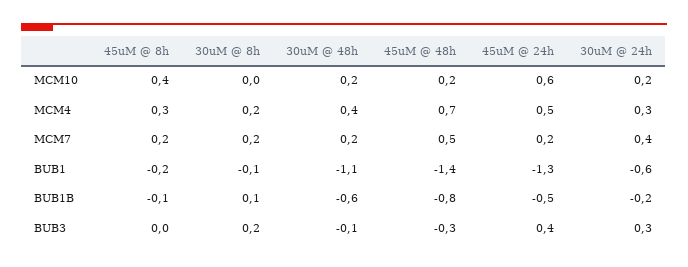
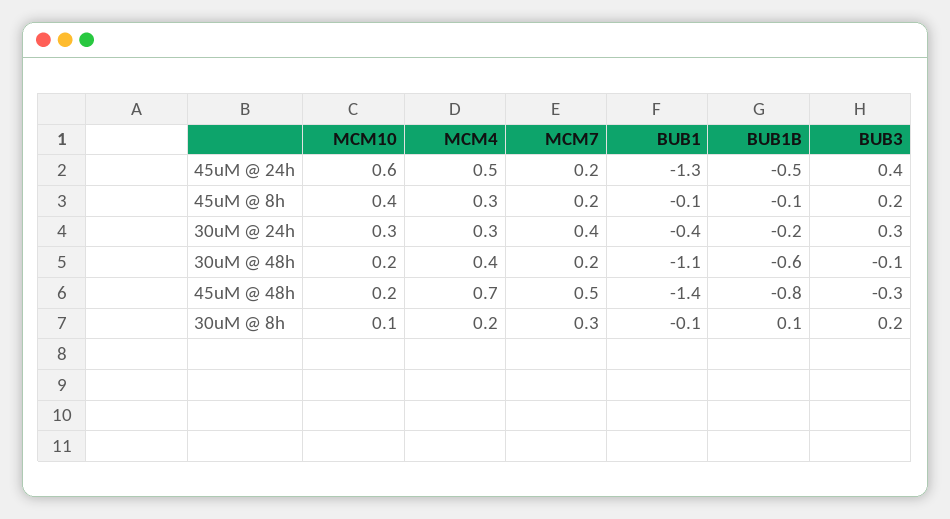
  {
    "45uM @ 8h": {
      "MCM10": 0.4,
      "MCM4": 0.3,
      "MCM7": 0.2,
-     "BUB1": -0.2,
+     "BUB1": -0.1,
      "BUB1B": -0.1,
-     "BUB3": 0
+     "BUB3": 0.2
    },
    "30uM @ 8h": {
-     "MCM10": 0,
+     "MCM10": 0.1,
      "MCM4": 0.2,
-     "MCM7": 0.2,
+     "MCM7": 0.3,
      "BUB1": -0.1,
      "BUB1B": 0.1,
      "BUB3": 0.2
    },
    "30uM @ 48h": {
      "MCM10": 0.2,
      "MCM4": 0.4,
      "MCM7": 0.2,
      "BUB1": -1.1,
      "BUB1B": -0.6,
      "BUB3": -0.1
    },
    "45uM @ 48h": {
      "MCM10": 0.2,
      "MCM4": 0.7,
      "MCM7": 0.5,
      "BUB1": -1.4,
      "BUB1B": -0.8,
      "BUB3": -0.3
    },
    "45uM @ 24h": {
      "MCM10": 0.6,
      "MCM4": 0.5,
      "MCM7": 0.2,
      "BUB1": -1.3,
      "BUB1B": -0.5,
      "BUB3": 0.4
    },
    "30uM @ 24h": {
-     "MCM10": 0.2,
+     "MCM10": 0.3,
      "MCM4": 0.3,
      "MCM7": 0.4,
-     "BUB1": -0.6,
+     "BUB1": -0.4,
      "BUB1B": -0.2,
      "BUB3": 0.3
    }
  }

